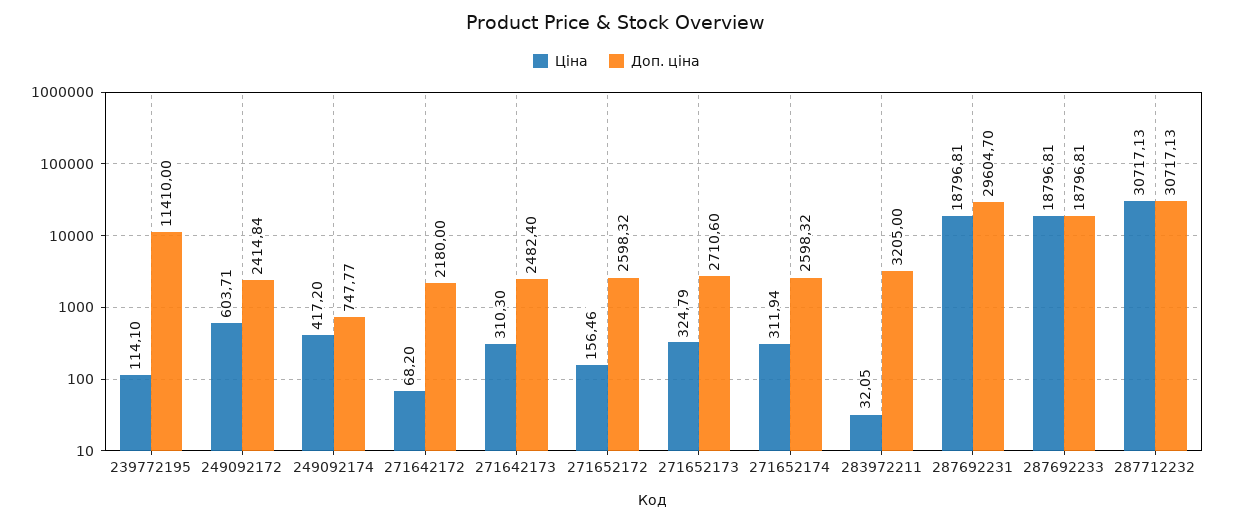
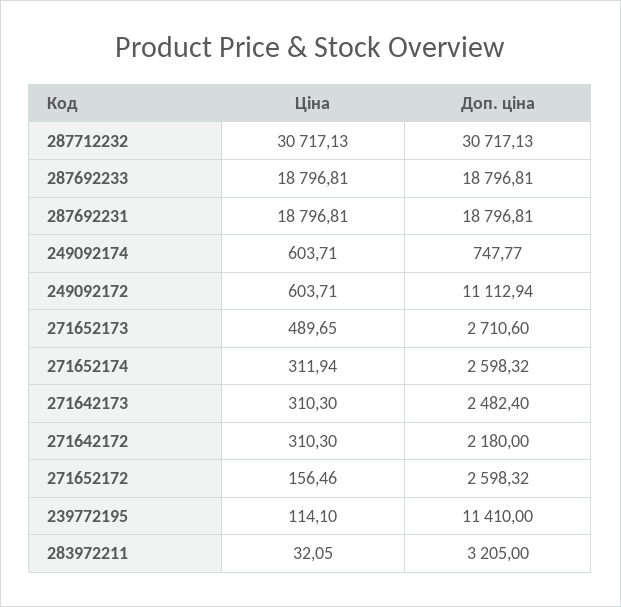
  {
    "Ціна": {
      "239772195": 114.1,
      "249092172": 603.71,
-     "249092174": 417.2,
+     "249092174": 603.71,
-     "271642172": 68.2,
+     "271642172": 310.3,
      "271642173": 310.3,
      "271652172": 156.46,
-     "271652173": 324.79,
+     "271652173": 489.65,
      "271652174": 311.94,
      "283972211": 32.05,
      "287692231": 18796.81,
      "287692233": 18796.81,
      "287712232": 30717.13
    },
    "Доп. ціна": {
      "239772195": 11410,
-     "249092172": 2414.84,
+     "249092172": 11112.94,
      "249092174": 747.77,
      "271642172": 2180,
      "271642173": 2482.4,
      "271652172": 2598.32,
      "271652173": 2710.6,
      "271652174": 2598.32,
      "283972211": 3205,
-     "287692231": 29604.7,
+     "287692231": 18796.81,
      "287692233": 18796.81,
      "287712232": 30717.13
    }
  }

